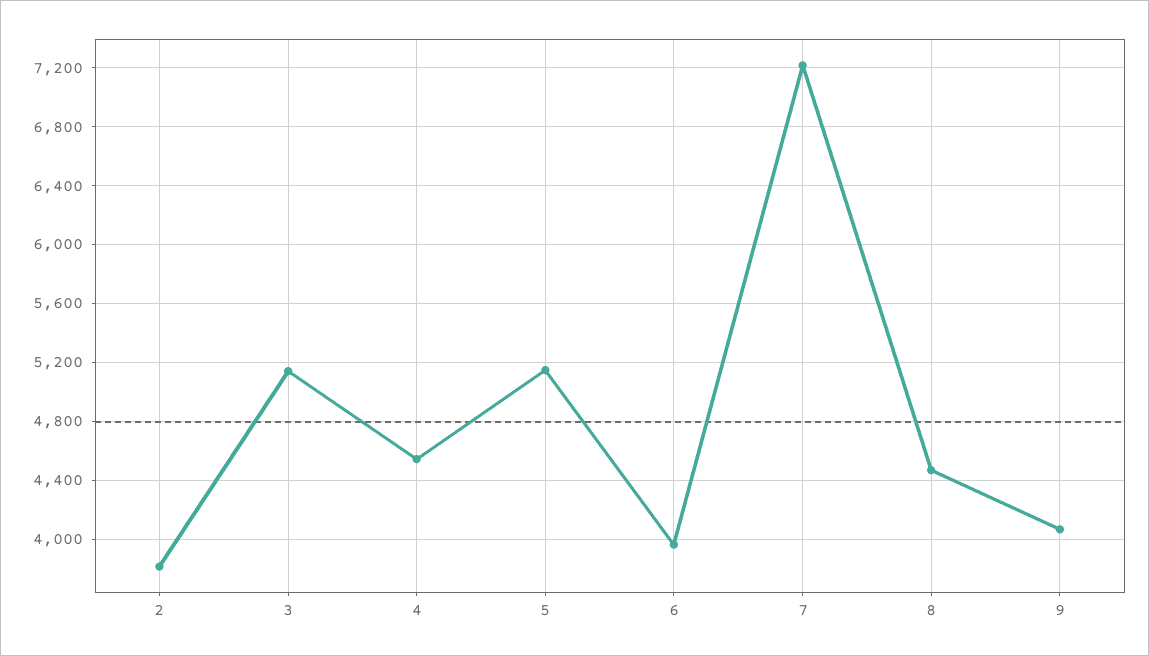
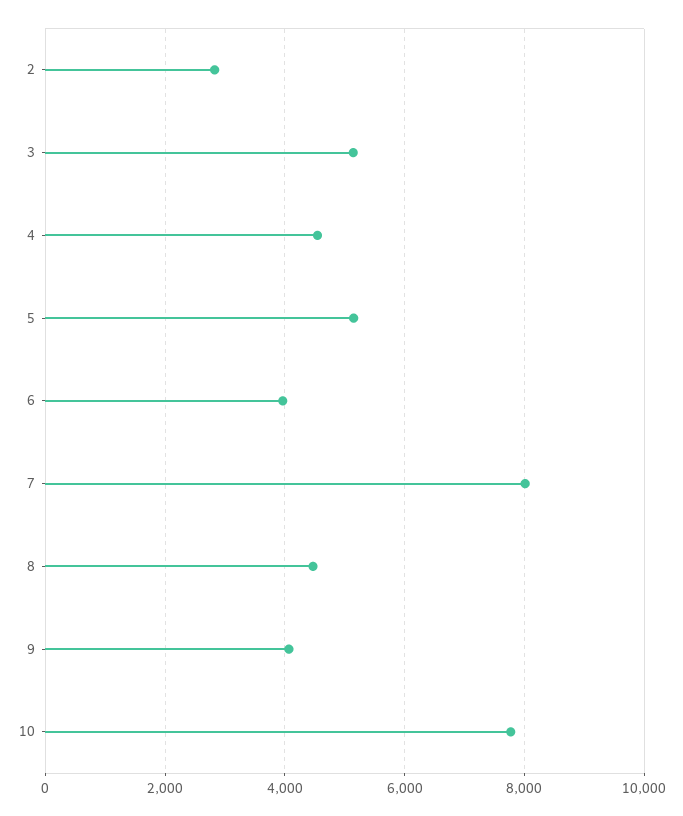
  {
-   "2": 3800,
+   "2": 2800,
    "3": 5150,
    "4": 4550,
    "5": 5150,
    "6": 3950,
-   "7": 7200,
+   "7": 8000,
    "8": 4450,
-   "9": 4050
+   "9": 4050,
+   "10": 7800
  }

